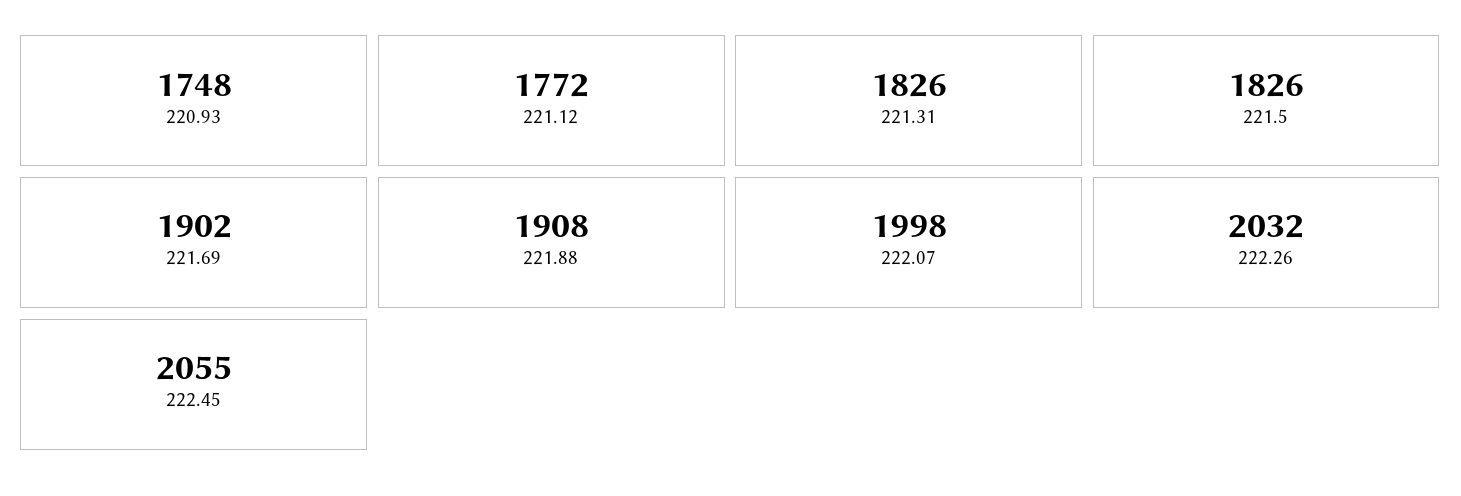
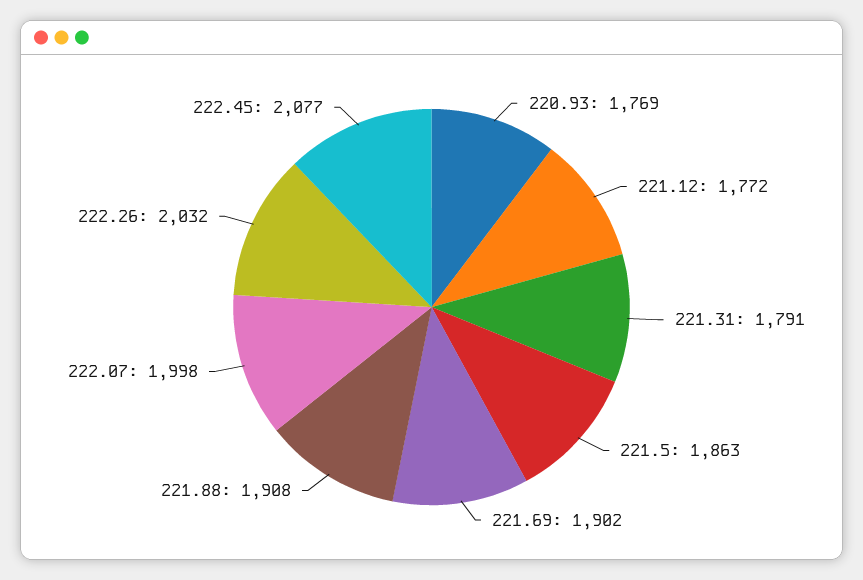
  {
-   "220.93": 1748,
+   "220.93": 1769,
    "221.12": 1772,
-   "221.31": 1826,
+   "221.31": 1791,
-   "221.5": 1826,
+   "221.5": 1863,
    "221.69": 1902,
    "221.88": 1908,
    "222.07": 1998,
    "222.26": 2032,
-   "222.45": 2055
+   "222.45": 2077
  }

